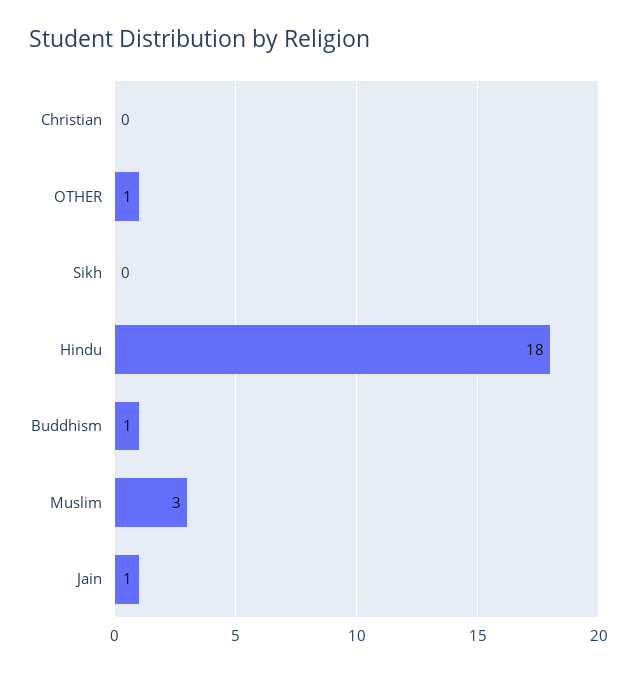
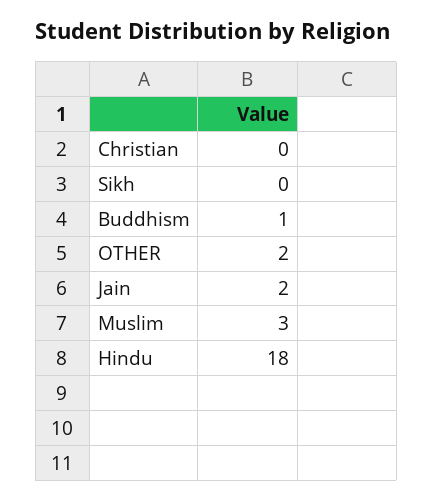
  {
    "Christian": 0,
-   "OTHER": 1,
+   "OTHER": 2,
    "Sikh": 0,
    "Hindu": 18,
    "Buddhism": 1,
    "Muslim": 3,
-   "Jain": 1
+   "Jain": 2
  }

